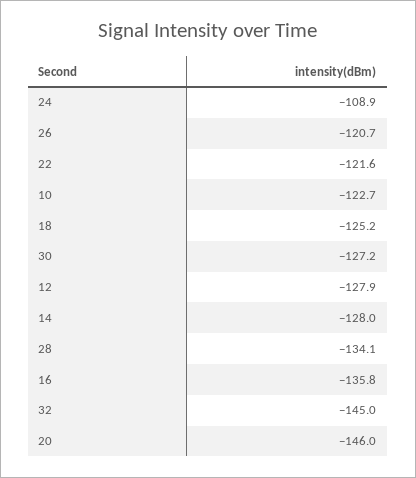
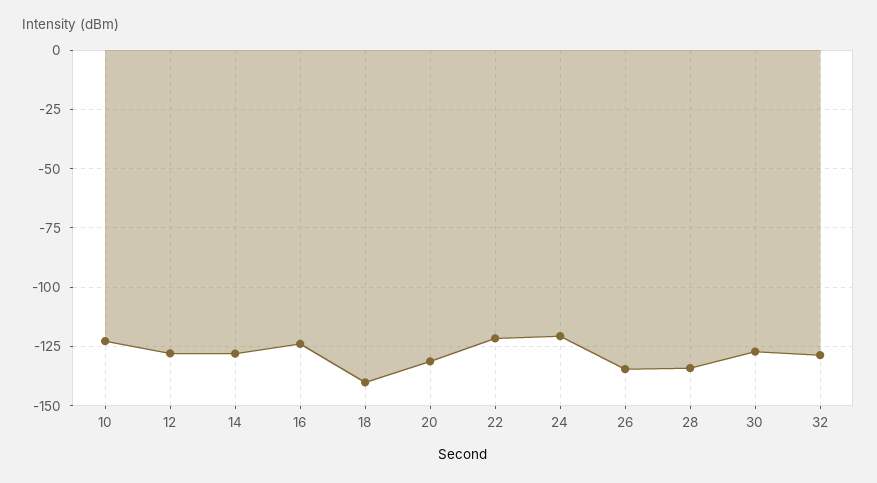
  {
-   "24": -108.9,
+   "24": -120,
-   "26": -120.7,
+   "26": -135,
    "22": -121.6,
    "10": -122.7,
-   "18": -125.2,
+   "18": -140,
    "30": -127.2,
    "12": -127.9,
    "14": -128,
    "28": -134.1,
-   "16": -135.8,
+   "16": -125,
-   "32": -145,
+   "32": -130,
-   "20": -146
+   "20": -130
  }

